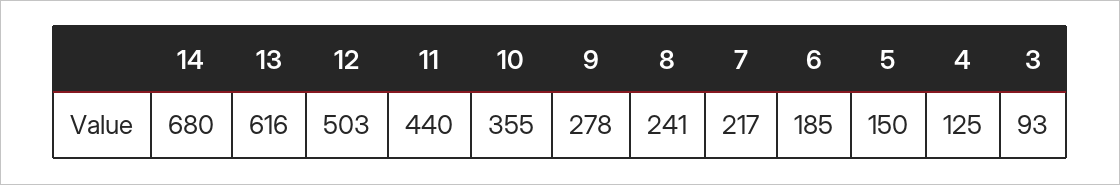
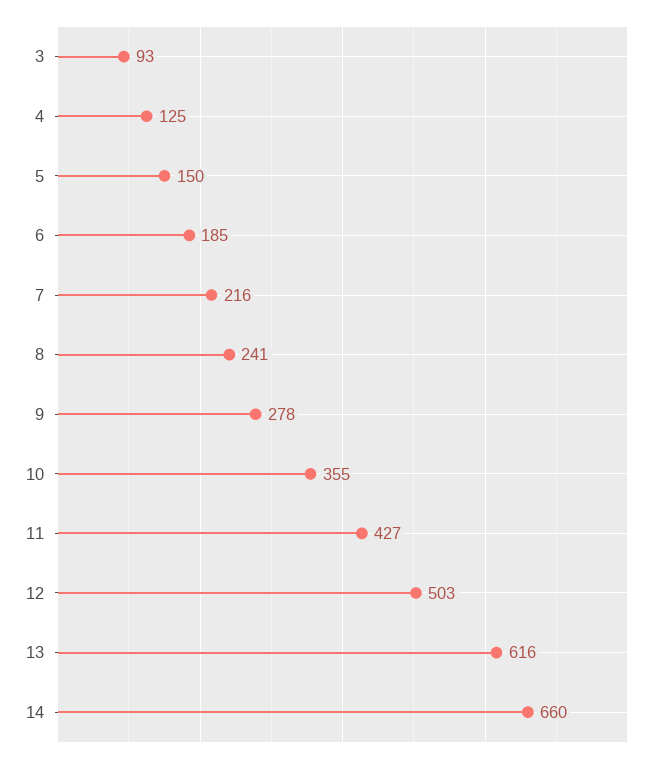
  {
-   "14": 680,
+   "14": 660,
    "13": 616,
    "12": 503,
-   "11": 440,
+   "11": 427,
    "10": 355,
    "9": 278,
    "8": 241,
-   "7": 217,
+   "7": 216,
    "6": 185,
    "5": 150,
    "4": 125,
    "3": 93
  }

